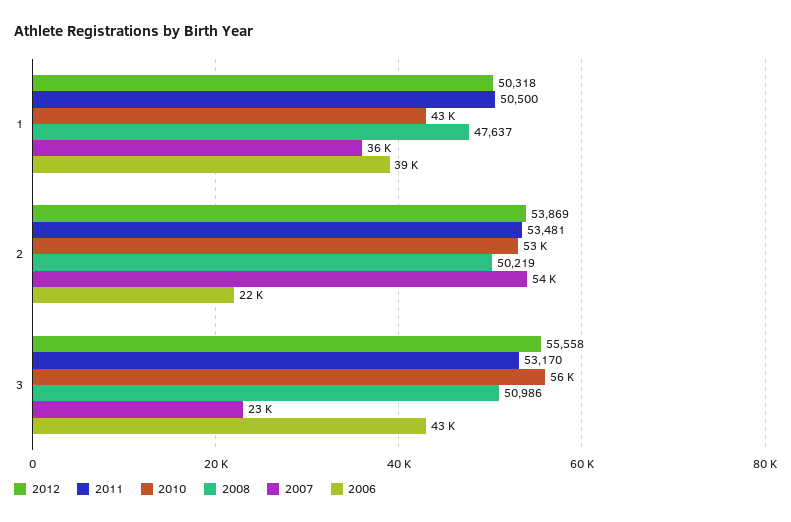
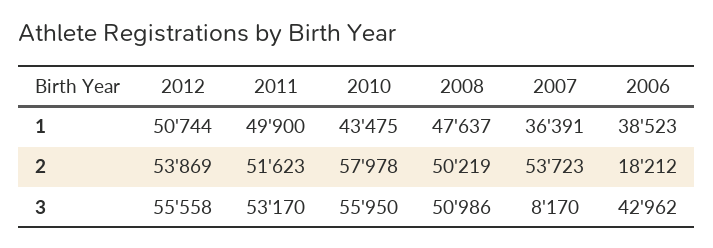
  {
    "2012": {
-     "1": 50318,
+     "1": 50744,
      "2": 53869,
      "3": 55558
    },
    "2011": {
-     "1": 50500,
+     "1": 49900,
-     "2": 53481,
+     "2": 51623,
      "3": 53170
    },
    "2010": {
      "1": 43475,
-     "2": 53000,
+     "2": 57978,
      "3": 55950
    },
    "2008": {
      "1": 47637,
      "2": 50219,
      "3": 50986
    },
    "2007": {
      "1": 36391,
      "2": 53723,
-     "3": 23000
+     "3": 8170
    },
    "2006": {
      "1": 38523,
-     "2": 22000,
+     "2": 18212,
      "3": 42962
    }
  }

